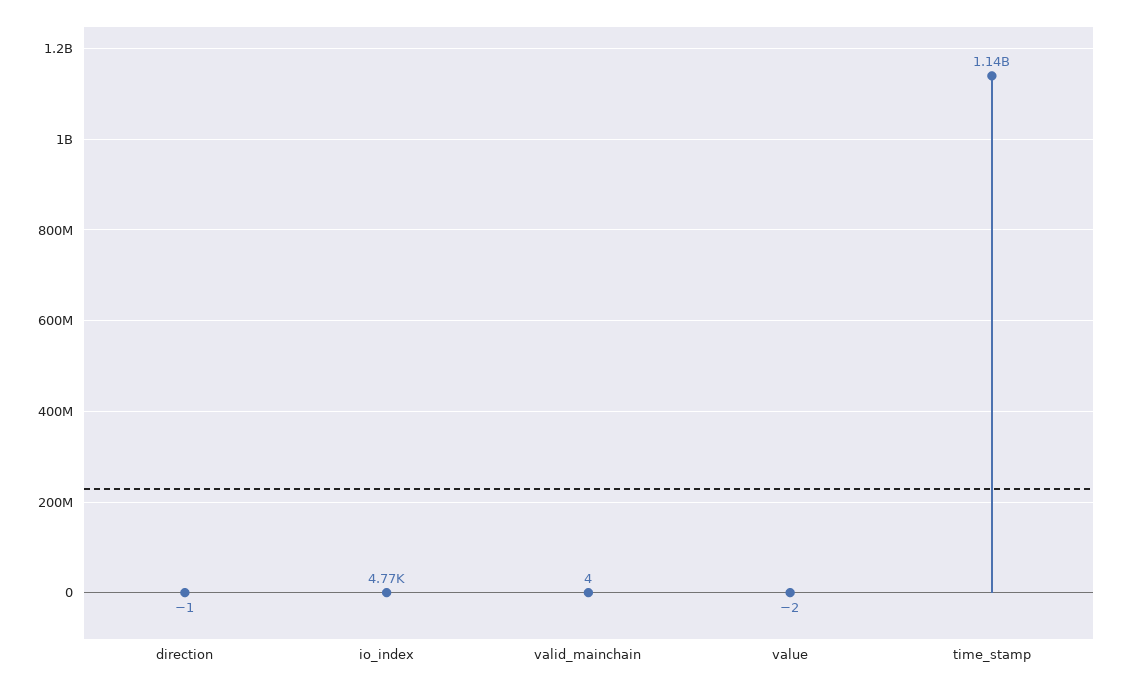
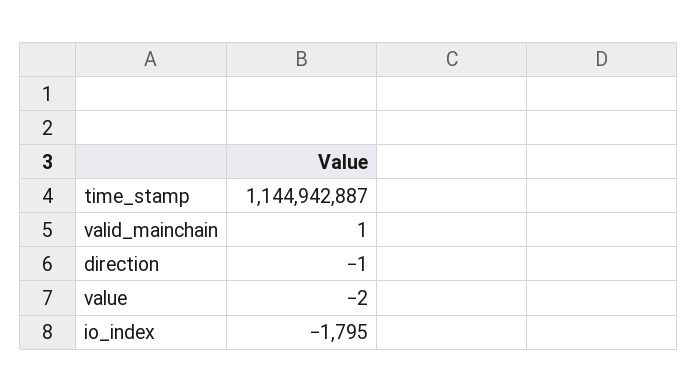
  {
    "direction": -1,
-   "io_index": 4770,
+   "io_index": -1795,
-   "valid_mainchain": 4,
+   "valid_mainchain": 1,
    "value": -2,
    "time_stamp": 1144942887
  }

